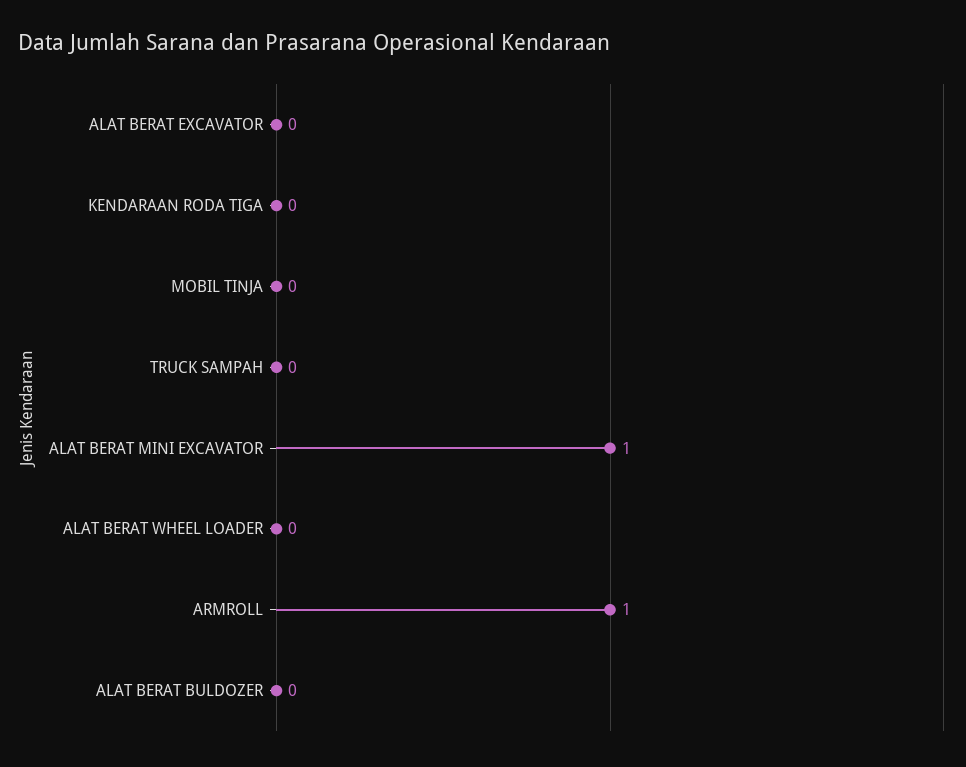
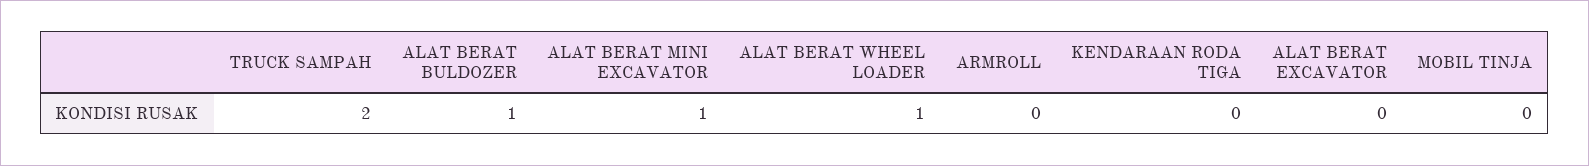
  {
    "ALAT BERAT EXCAVATOR": 0,
    "KENDARAAN RODA TIGA": 0,
    "MOBIL TINJA": 0,
-   "TRUCK SAMPAH": 0,
+   "TRUCK SAMPAH": 2,
    "ALAT BERAT MINI EXCAVATOR": 1,
-   "ALAT BERAT WHEEL LOADER": 0,
+   "ALAT BERAT WHEEL LOADER": 1,
-   "ARMROLL": 1,
+   "ARMROLL": 0,
-   "ALAT BERAT BULDOZER": 0
+   "ALAT BERAT BULDOZER": 1
  }

